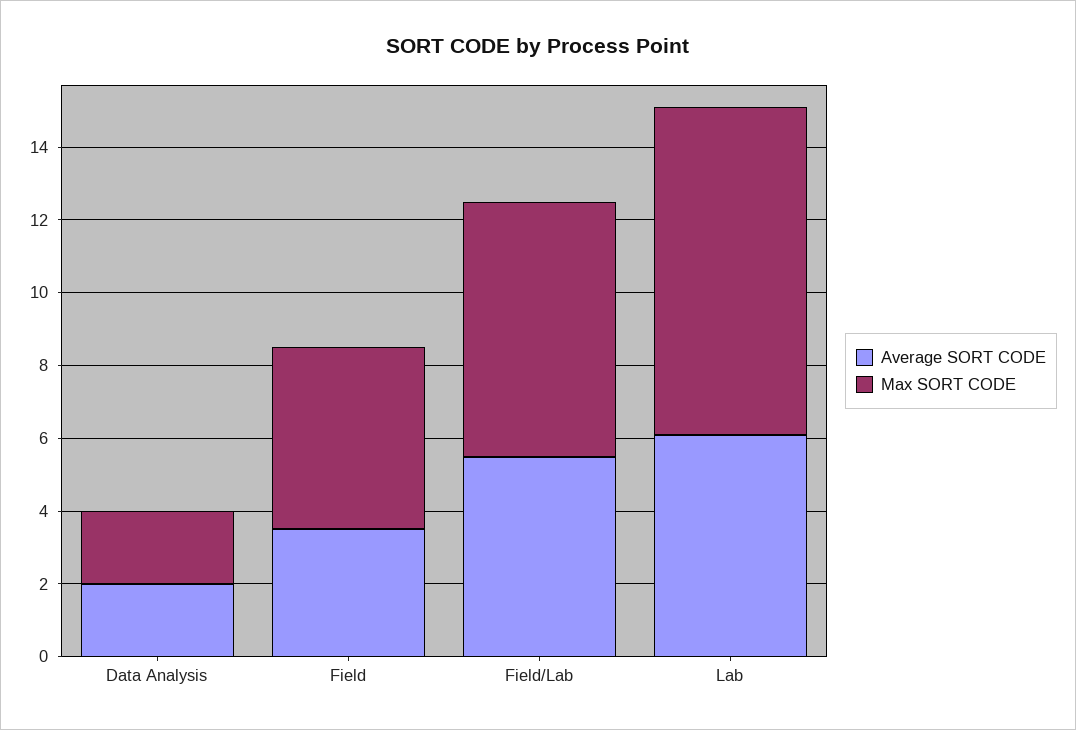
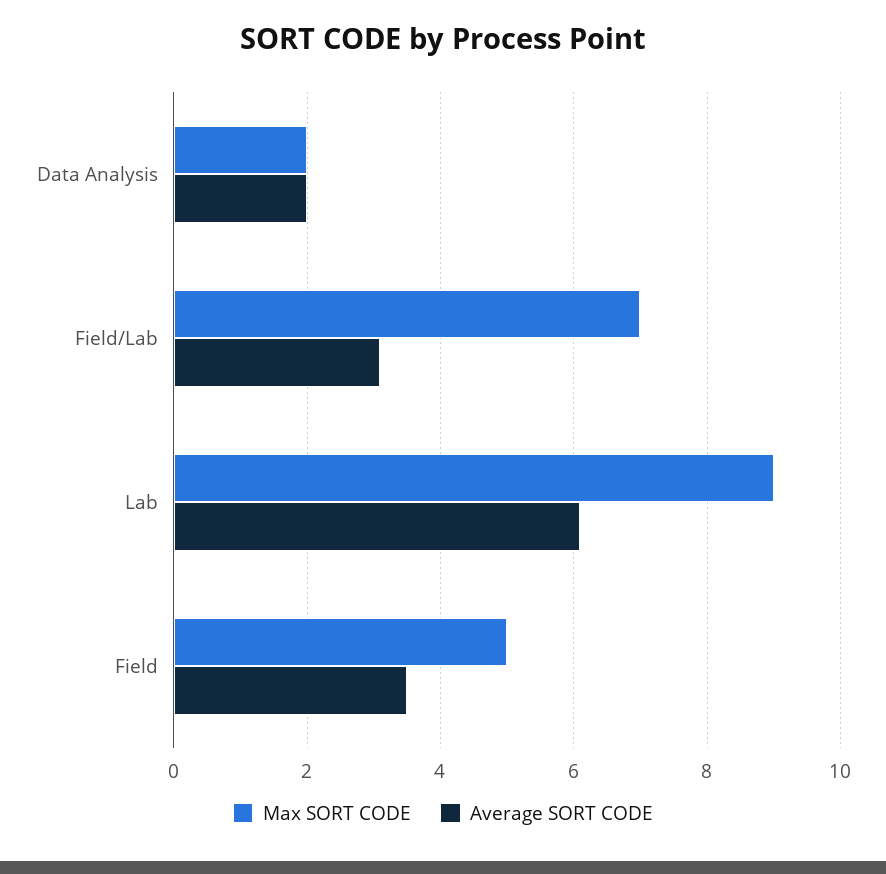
  {
    "Average SORT CODE": {
      "Data Analysis": 2,
      "Field": 3.5,
-     "Field/Lab": 5.5,
+     "Field/Lab": 3,
      "Lab": 6
    },
    "Max SORT CODE": {
      "Data Analysis": 2,
      "Field": 5,
      "Field/Lab": 7,
      "Lab": 9
    }
  }

